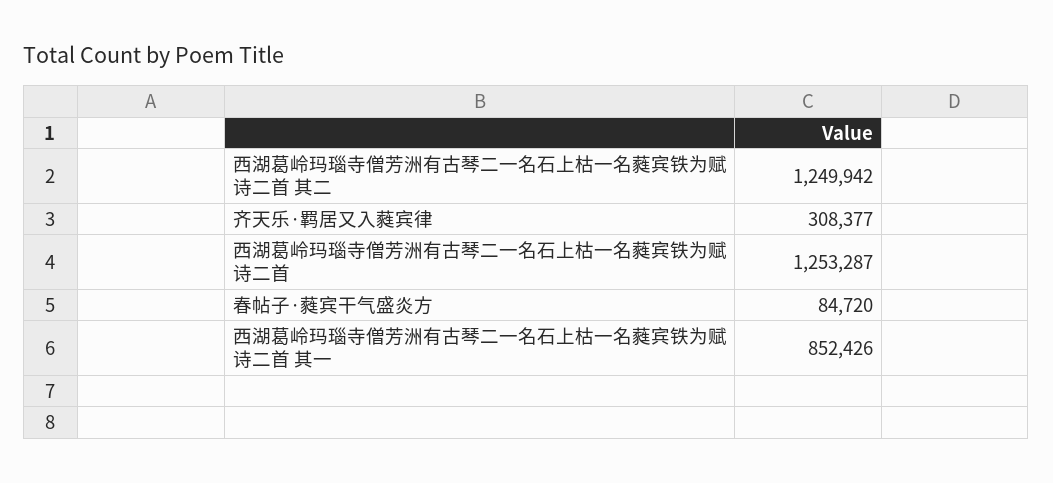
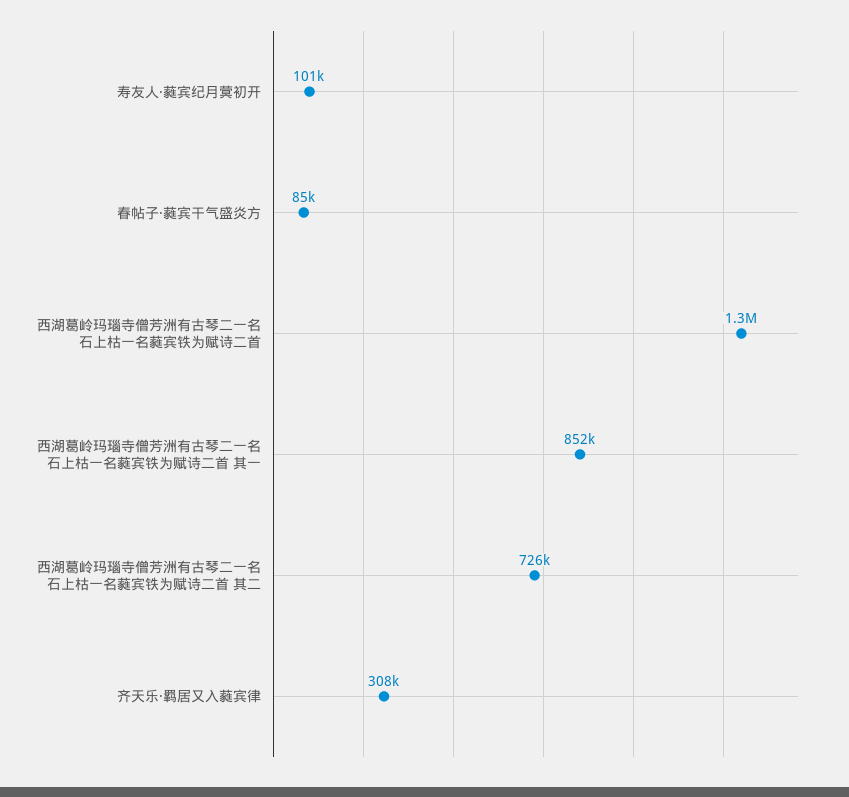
  {
-   "西湖葛岭玛瑙寺僧芳洲有古琴二一名石上枯一名蕤宾铁为赋诗二首 其二": 1249942,
+   "西湖葛岭玛瑙寺僧芳洲有古琴二一名石上枯一名蕤宾铁为赋诗二首 其二": 726000,
    "齐天乐·羁居又入蕤宾律": 308377,
    "西湖葛岭玛瑙寺僧芳洲有古琴二一名石上枯一名蕤宾铁为赋诗二首": 1253287,
    "春帖子·蕤宾干气盛炎方": 84720,
-   "西湖葛岭玛瑙寺僧芳洲有古琴二一名石上枯一名蕤宾铁为赋诗二首 其一": 852426
+   "西湖葛岭玛瑙寺僧芳洲有古琴二一名石上枯一名蕤宾铁为赋诗二首 其一": 852426,
+   "寿友人·蕤宾纪月蓂初开": 101000
  }

